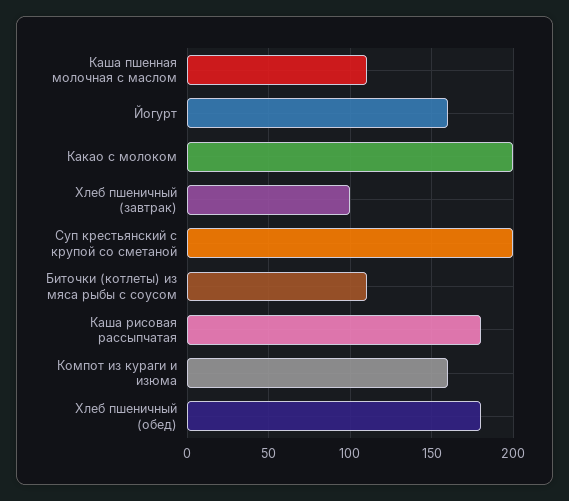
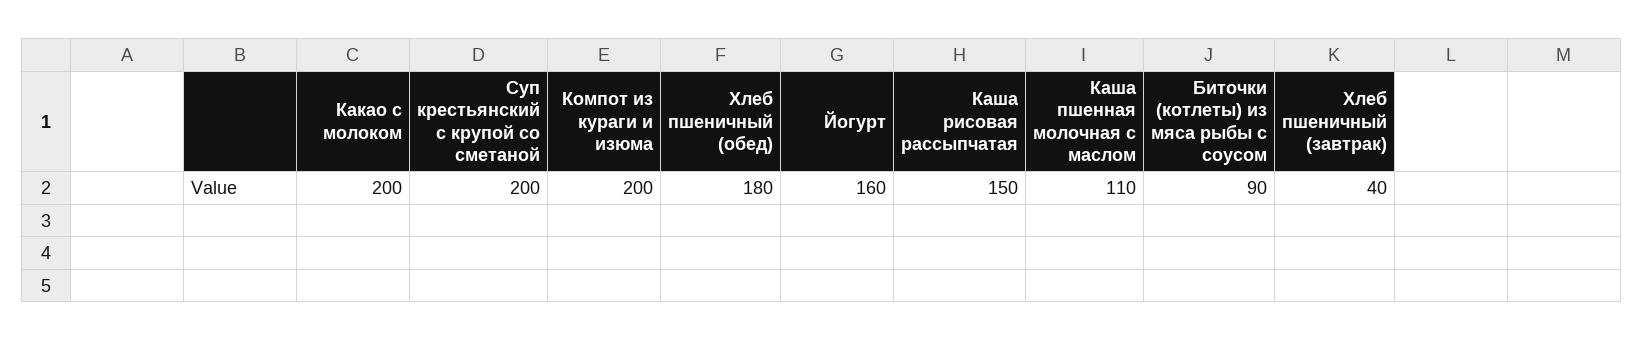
  {
    "Каша пшенная молочная с маслом": 110,
    "Йогурт": 160,
    "Какао с молоком": 200,
-   "Хлеб пшеничный (завтрак)": 100,
+   "Хлеб пшеничный (завтрак)": 40,
    "Суп крестьянский с крупой со сметаной": 200,
-   "Биточки (котлеты) из мяса рыбы с соусом": 110,
+   "Биточки (котлеты) из мяса рыбы с соусом": 90,
-   "Каша рисовая рассыпчатая": 180,
+   "Каша рисовая рассыпчатая": 150,
-   "Компот из кураги и изюма": 160,
+   "Компот из кураги и изюма": 200,
    "Хлеб пшеничный (обед)": 180
  }

